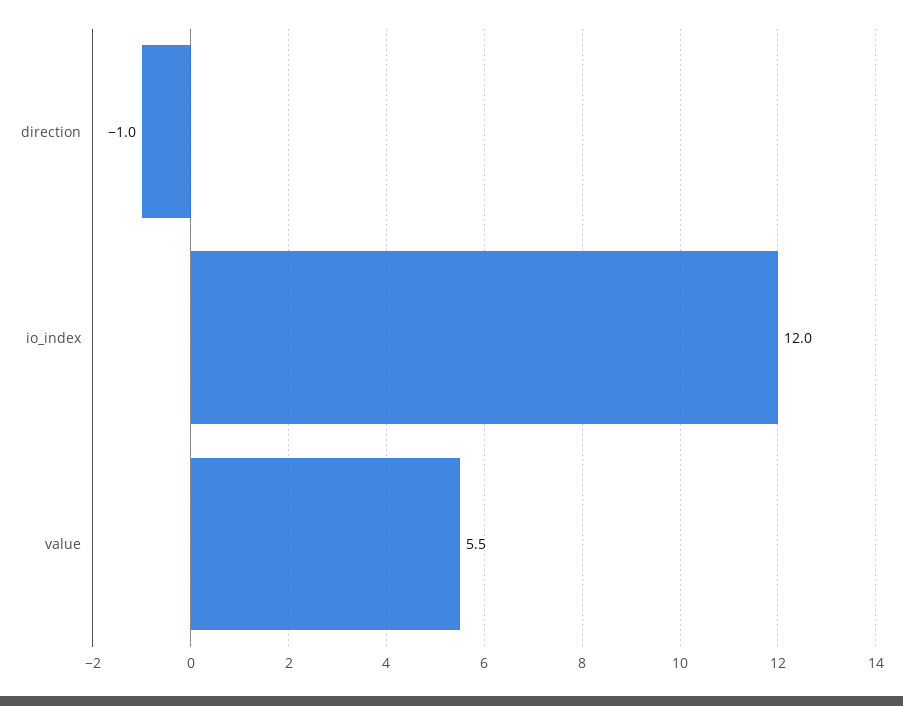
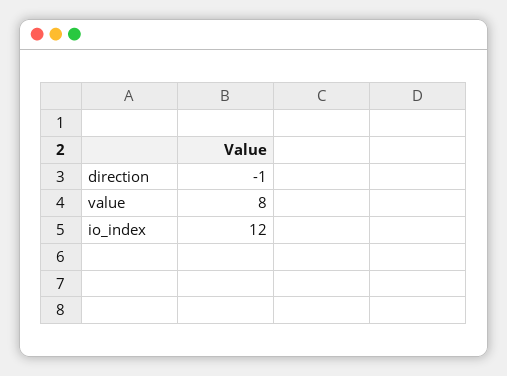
  {
    "direction": -1,
    "io_index": 12,
-   "value": 5.5
+   "value": 8
  }

